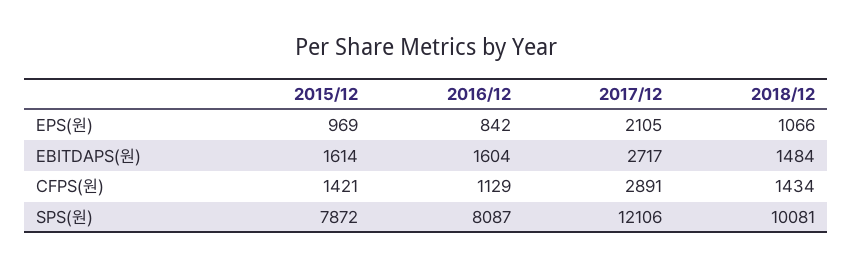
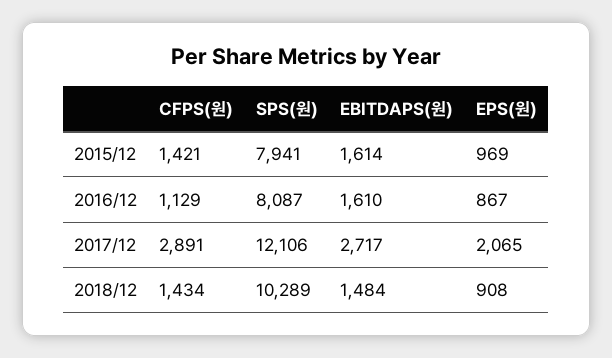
  {
    "2015/12": {
      "EPS(원)": 969,
      "EBITDAPS(원)": 1614,
      "CFPS(원)": 1421,
-     "SPS(원)": 7872
+     "SPS(원)": 7941
    },
    "2016/12": {
-     "EPS(원)": 842,
+     "EPS(원)": 867,
-     "EBITDAPS(원)": 1604,
+     "EBITDAPS(원)": 1610,
      "CFPS(원)": 1129,
      "SPS(원)": 8087
    },
    "2017/12": {
-     "EPS(원)": 2105,
+     "EPS(원)": 2065,
      "EBITDAPS(원)": 2717,
      "CFPS(원)": 2891,
      "SPS(원)": 12106
    },
    "2018/12": {
-     "EPS(원)": 1066,
+     "EPS(원)": 908,
      "EBITDAPS(원)": 1484,
      "CFPS(원)": 1434,
-     "SPS(원)": 10081
+     "SPS(원)": 10289
    }
  }

